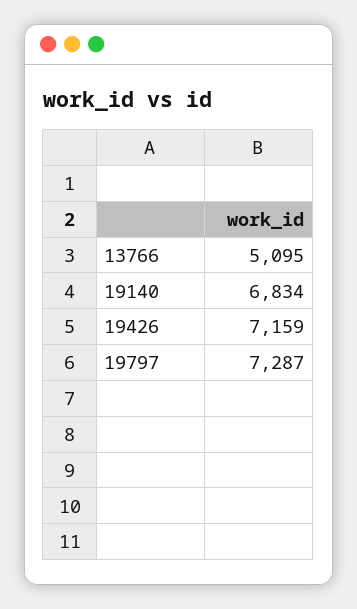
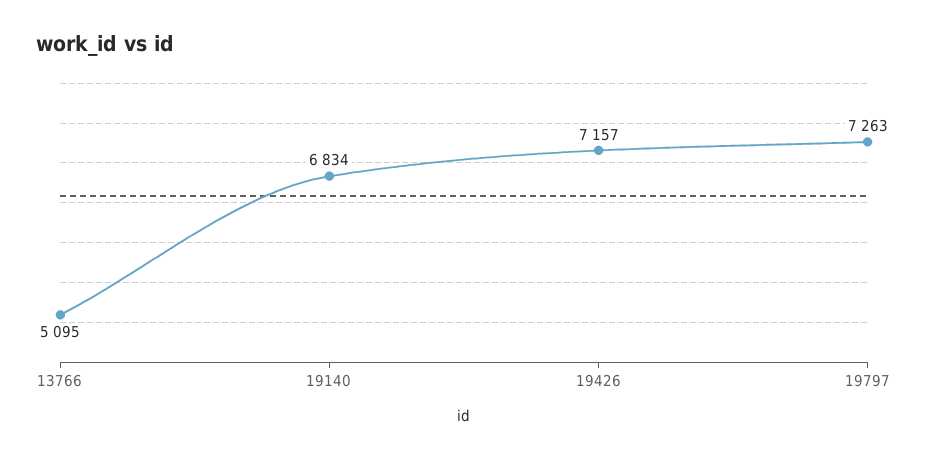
  {
    "13766": 5095,
    "19140": 6834,
-   "19426": 7159,
+   "19426": 7157,
-   "19797": 7287
+   "19797": 7263
  }

